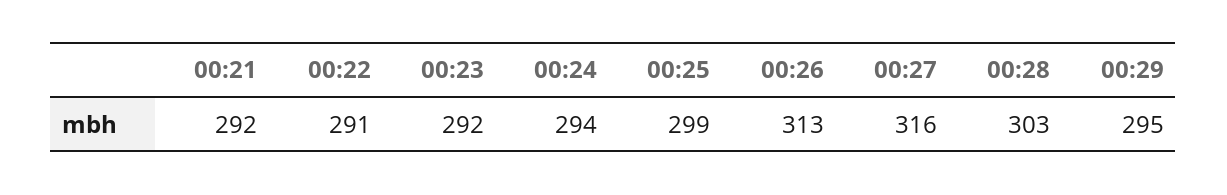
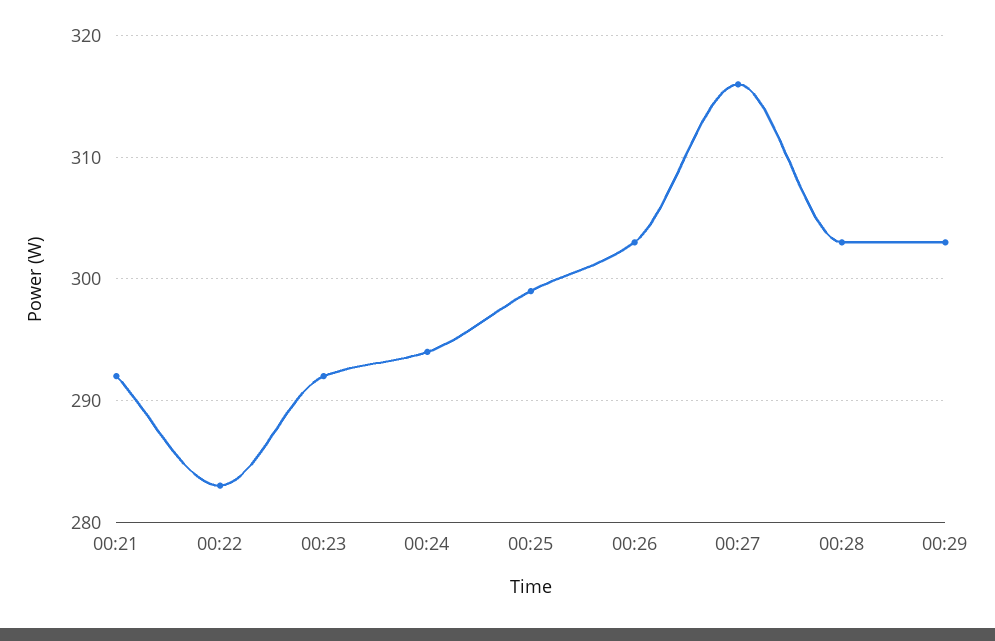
  {
    "00:21": 292,
-   "00:22": 291,
+   "00:22": 283,
    "00:23": 292,
    "00:24": 294,
    "00:25": 299,
-   "00:26": 313,
+   "00:26": 303,
    "00:27": 316,
    "00:28": 303,
-   "00:29": 295
+   "00:29": 303
  }

